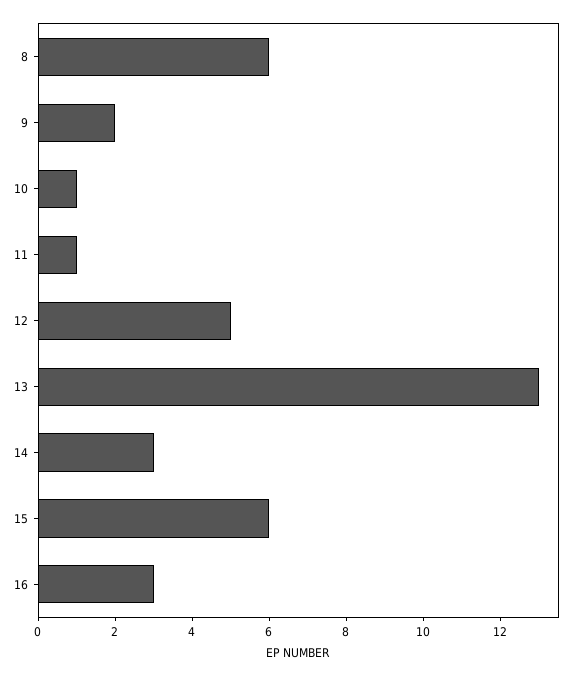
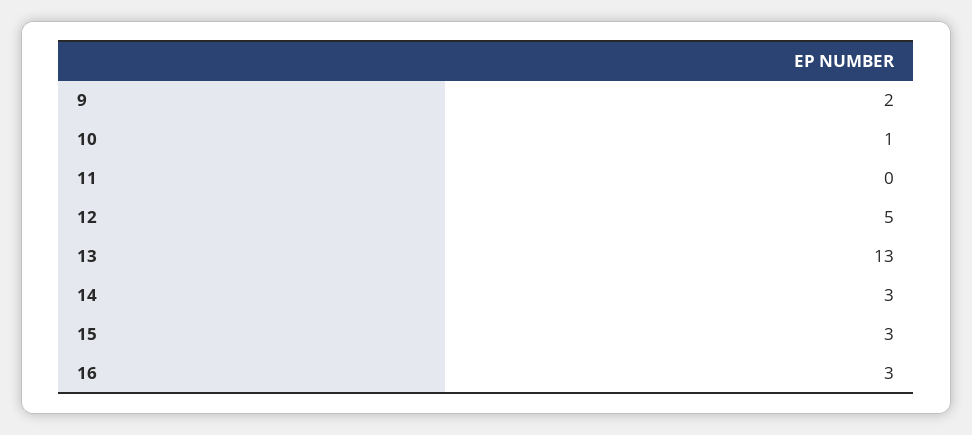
  {
-   "8": 6,
    "9": 2,
    "10": 1,
-   "11": 1,
+   "11": 0,
    "12": 5,
    "13": 13,
    "14": 3,
-   "15": 6,
+   "15": 3,
    "16": 3
  }

